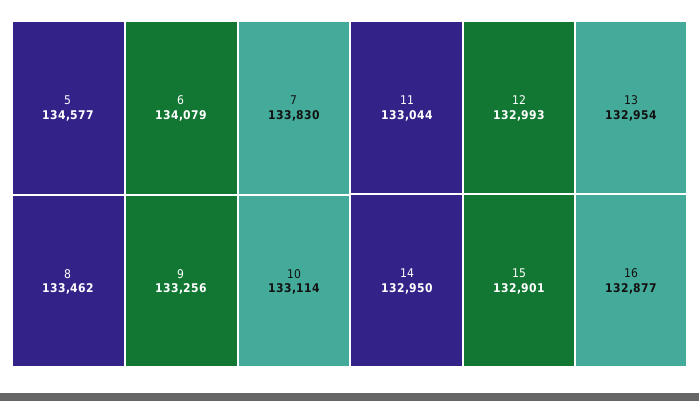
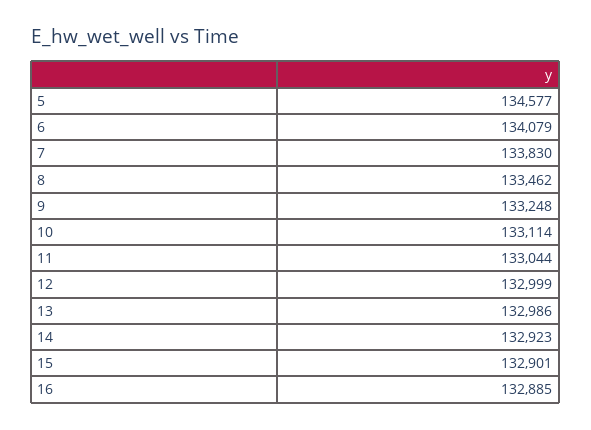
  {
    "5": 134577,
    "6": 134079,
    "7": 133830,
    "8": 133462,
-   "9": 133256,
+   "9": 133248,
    "10": 133114,
    "11": 133044,
-   "12": 132993,
+   "12": 132999,
-   "13": 132954,
+   "13": 132986,
-   "14": 132950,
+   "14": 132923,
    "15": 132901,
-   "16": 132877
+   "16": 132885
  }

